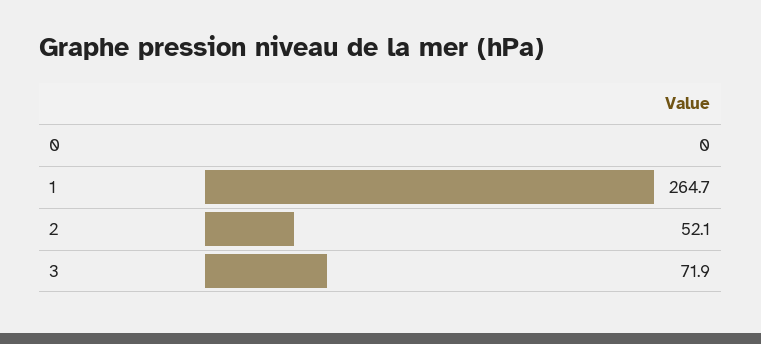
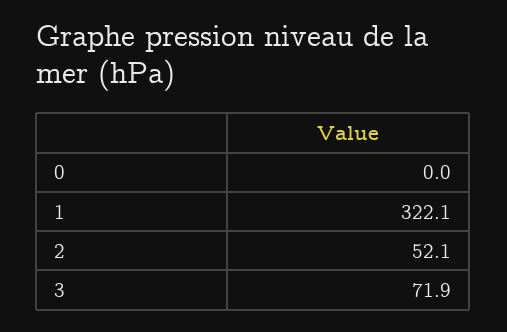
  {
    "0": 0,
-   "1": 264.7,
+   "1": 322.1,
    "2": 52.1,
    "3": 71.9
  }

